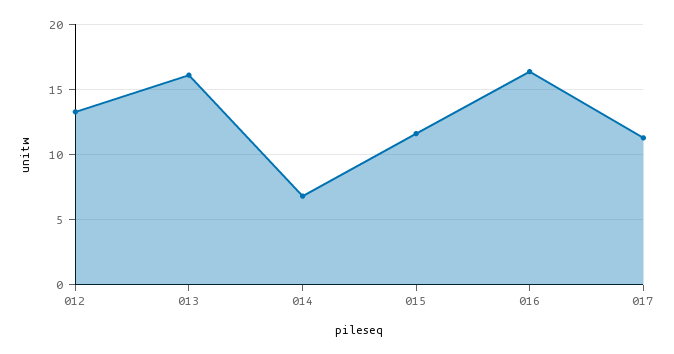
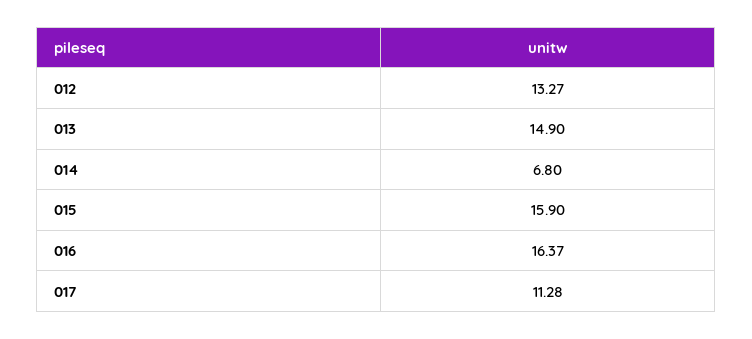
  {
    "012": 13.27,
-   "013": 16,
+   "013": 14.9,
    "014": 6.8,
-   "015": 11.5,
+   "015": 15.9,
    "016": 16.37,
    "017": 11.28
  }

